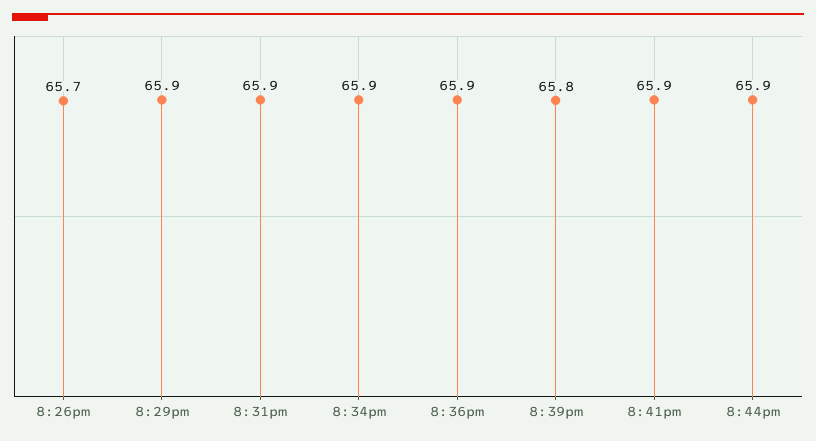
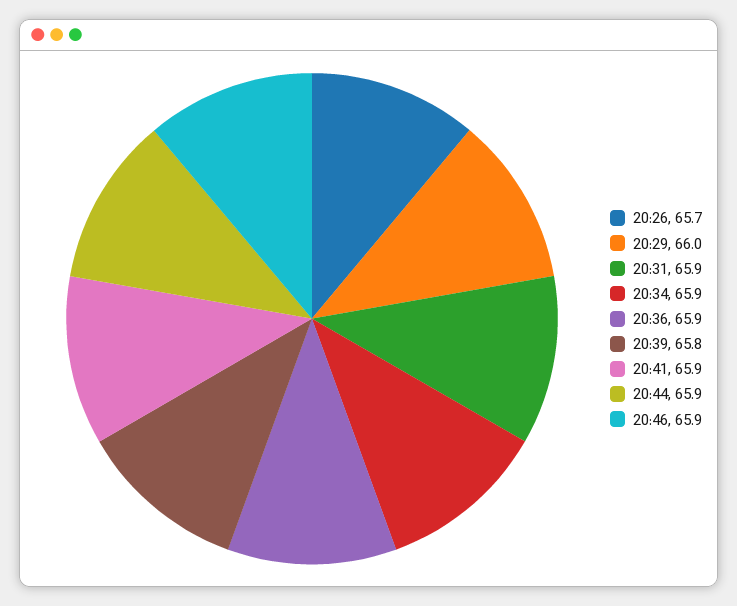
  {
    "8:26pm": 65.7,
-   "8:29pm": 65.9,
+   "8:29pm": 66,
    "8:31pm": 65.9,
    "8:34pm": 65.9,
    "8:36pm": 65.9,
    "8:39pm": 65.8,
    "8:41pm": 65.9,
-   "8:44pm": 65.9
+   "8:44pm": 65.9,
+   "20:46": 65.9
  }

